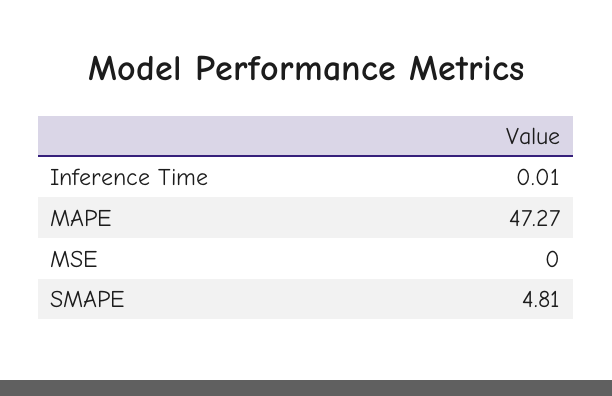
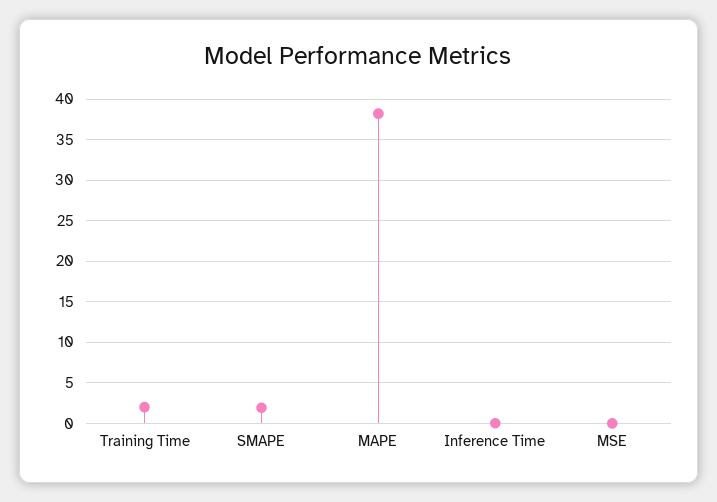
  {
    "Inference Time": 0.01,
-   "MAPE": 47.27,
+   "MAPE": 38,
    "MSE": 0,
-   "SMAPE": 4.81
+   "SMAPE": 2,
+   "Training Time": 2
  }

